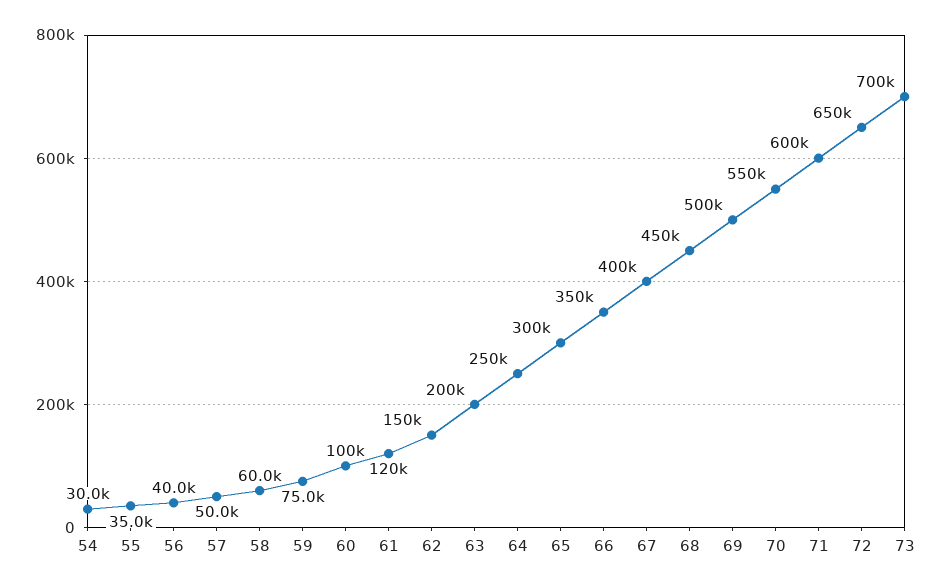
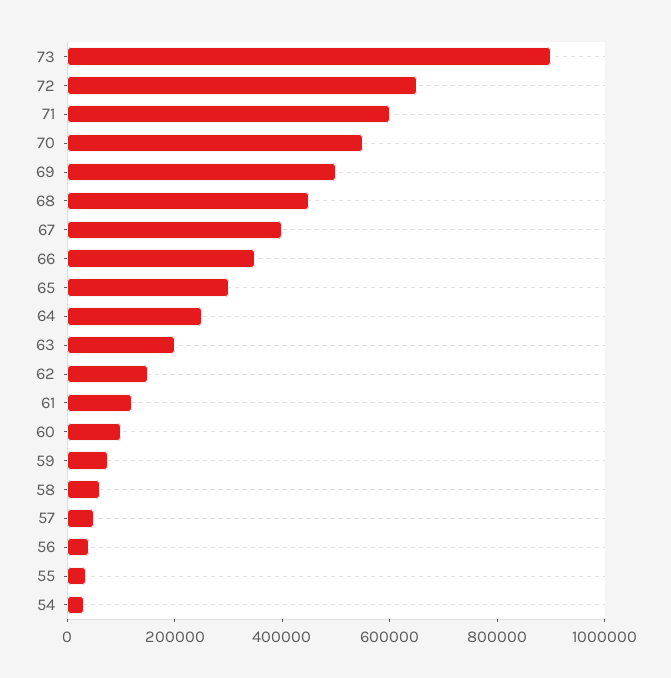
  {
    "54": 30000,
    "55": 35000,
    "56": 40000,
    "57": 50000,
    "58": 60000,
    "59": 75000,
    "60": 100000,
    "61": 120000,
    "62": 150000,
    "63": 200000,
    "64": 250000,
    "65": 300000,
    "66": 350000,
    "67": 400000,
    "68": 450000,
    "69": 500000,
    "70": 550000,
    "71": 600000,
    "72": 650000,
-   "73": 700000
+   "73": 900000
  }

